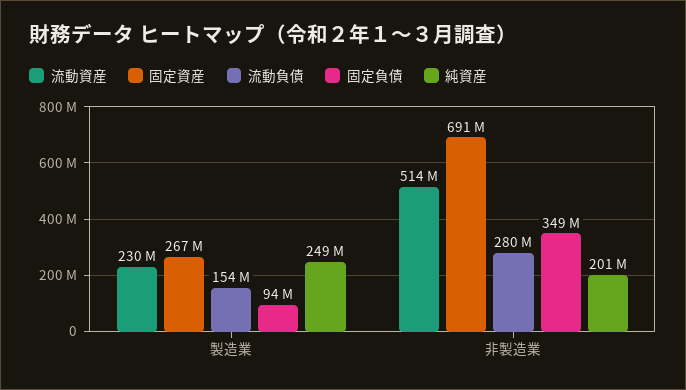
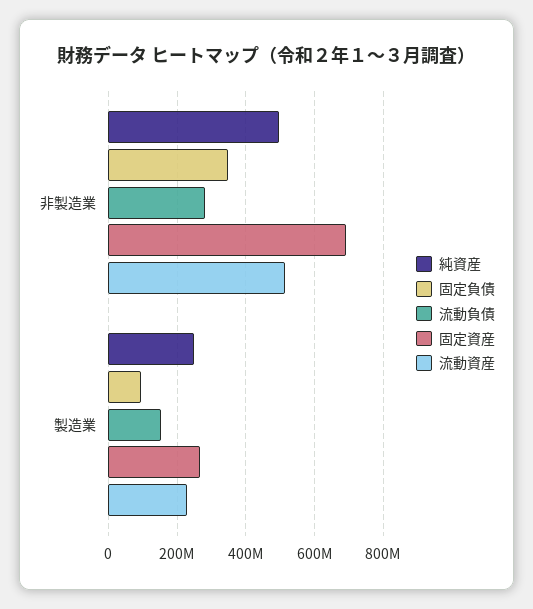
  {
    "流動資産": {
      "製造業": 230000000,
      "非製造業": 514000000
    },
    "固定資産": {
      "製造業": 267000000,
      "非製造業": 691000000
    },
    "流動負債": {
      "製造業": 154000000,
      "非製造業": 280000000
    },
    "固定負債": {
      "製造業": 94000000,
      "非製造業": 349000000
    },
    "純資産": {
      "製造業": 249000000,
-     "非製造業": 201000000
+     "非製造業": 500000000
    }
  }

